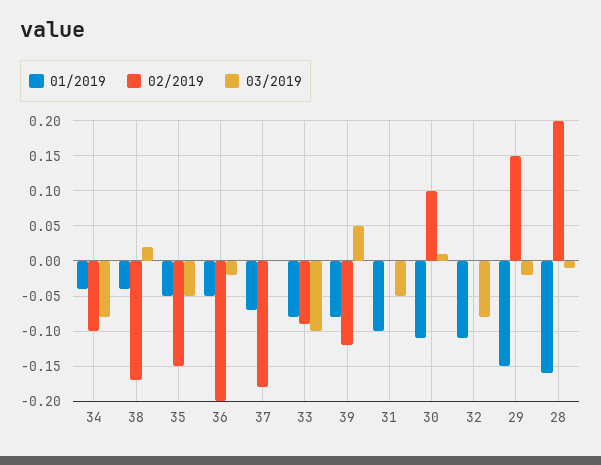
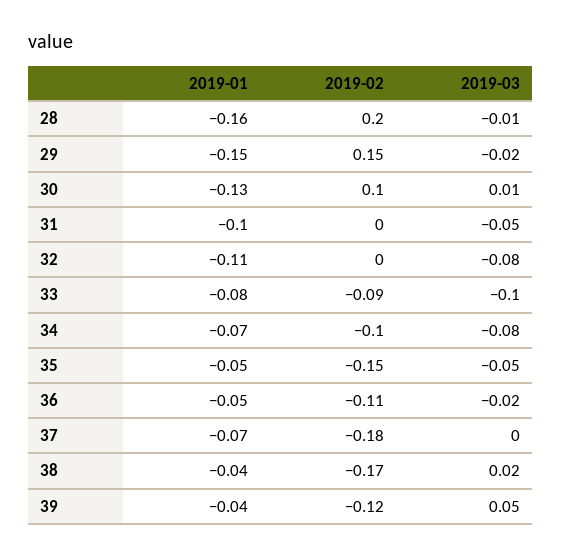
  {
    "01/2019": {
-     "34": -0.04,
+     "34": -0.07,
      "38": -0.04,
      "35": -0.05,
      "36": -0.05,
      "37": -0.07,
      "33": -0.08,
-     "39": -0.08,
+     "39": -0.04,
      "31": -0.1,
-     "30": -0.11,
+     "30": -0.13,
      "32": -0.11,
      "29": -0.15,
      "28": -0.16
    },
    "02/2019": {
      "34": -0.1,
      "38": -0.17,
      "35": -0.15,
-     "36": -0.2,
+     "36": -0.11,
      "37": -0.18,
      "33": -0.09,
      "39": -0.12,
      "31": 0,
      "30": 0.1,
      "32": 0,
      "29": 0.15,
      "28": 0.2
    },
    "03/2019": {
      "34": -0.08,
      "38": 0.02,
      "35": -0.05,
      "36": -0.02,
      "37": 0,
      "33": -0.1,
      "39": 0.05,
      "31": -0.05,
      "30": 0.01,
      "32": -0.08,
      "29": -0.02,
      "28": -0.01
    }
  }

